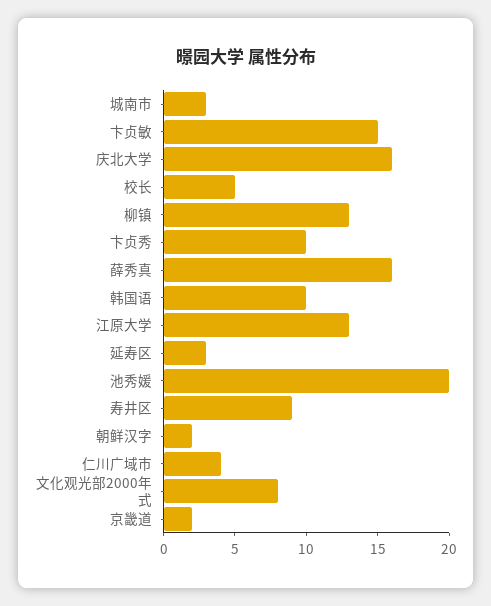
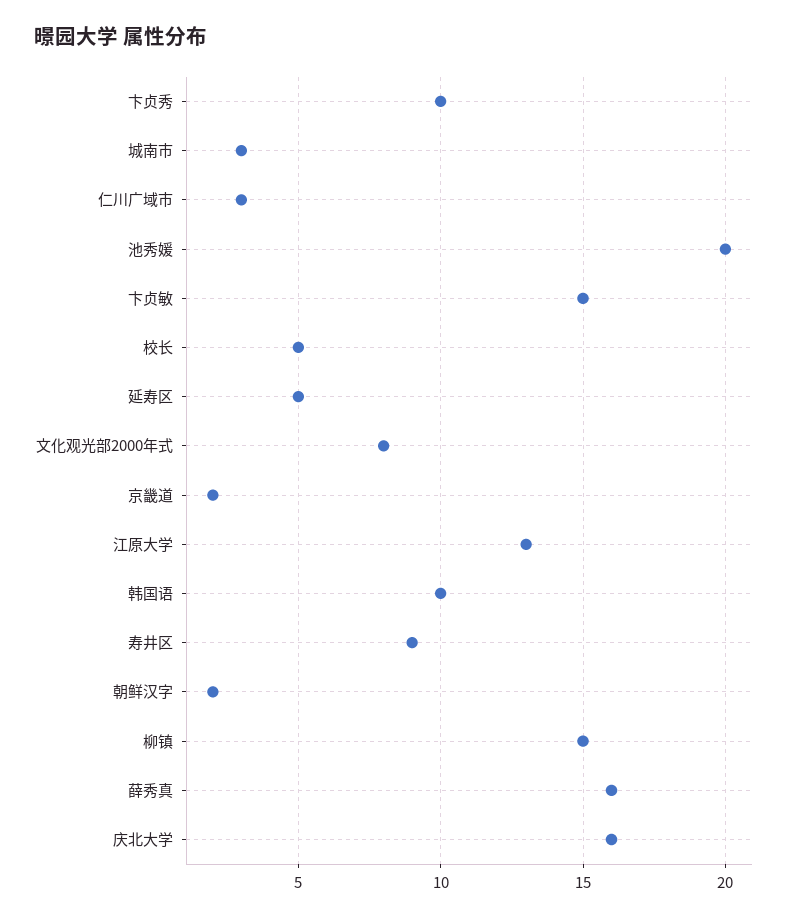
  {
    "城南市": 3,
    "卞贞敏": 15,
    "庆北大学": 16,
    "校长": 5,
-   "柳镇": 13,
+   "柳镇": 15,
    "卞贞秀": 10,
    "薛秀真": 16,
    "韩国语": 10,
    "江原大学": 13,
-   "延寿区": 3,
+   "延寿区": 5,
    "池秀媛": 20,
    "寿井区": 9,
    "朝鲜汉字": 2,
-   "仁川广域市": 4,
+   "仁川广域市": 3,
    "文化观光部2000年式": 8,
    "京畿道": 2
  }

